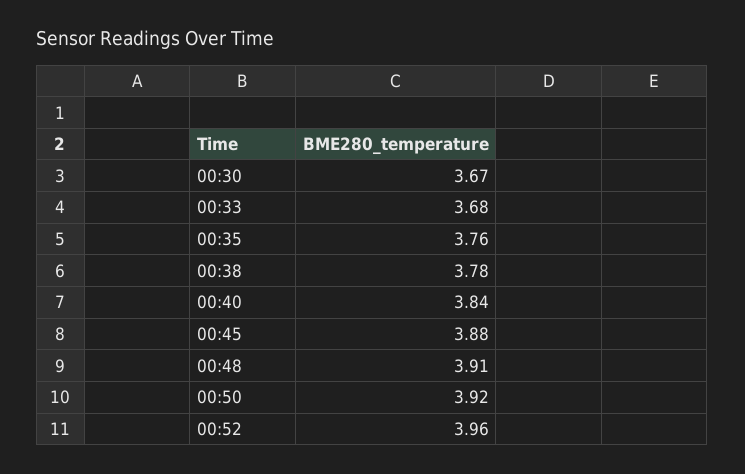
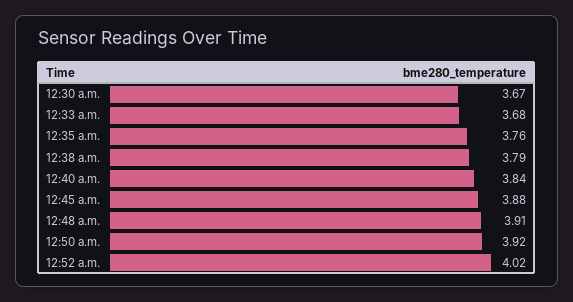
  {
    "00:30": 3.67,
    "00:33": 3.68,
    "00:35": 3.76,
-   "00:38": 3.78,
+   "00:38": 3.79,
    "00:40": 3.84,
    "00:45": 3.88,
    "00:48": 3.91,
    "00:50": 3.92,
-   "00:52": 3.96
+   "00:52": 4.02
  }

